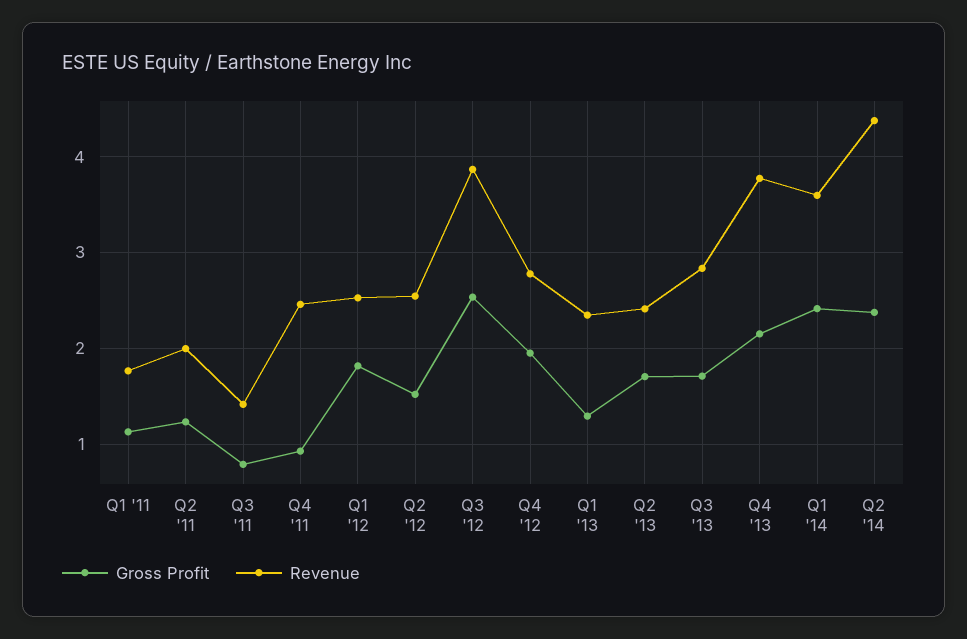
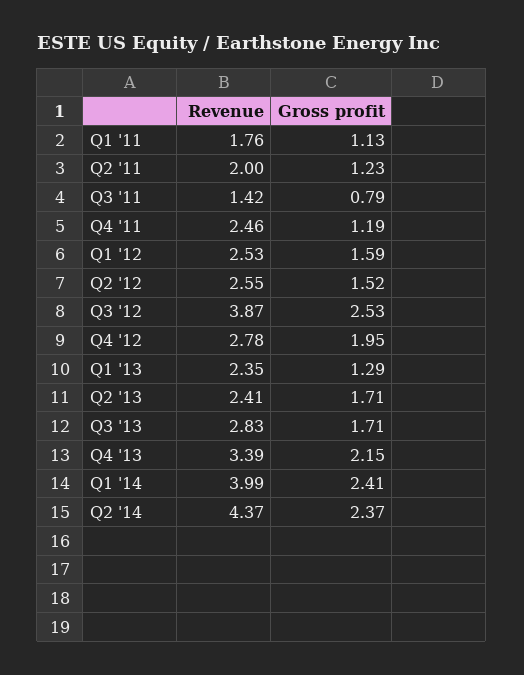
  {
    "Gross Profit": {
      "Q1 '11": 1.13,
      "Q2 '11": 1.23,
      "Q3 '11": 0.79,
-     "Q4 '11": 0.9,
+     "Q4 '11": 1.19,
-     "Q1 '12": 1.8,
+     "Q1 '12": 1.59,
      "Q2 '12": 1.52,
      "Q3 '12": 2.53,
      "Q4 '12": 1.95,
      "Q1 '13": 1.29,
      "Q2 '13": 1.71,
      "Q3 '13": 1.71,
      "Q4 '13": 2.15,
      "Q1 '14": 2.41,
      "Q2 '14": 2.37
    },
    "Revenue": {
      "Q1 '11": 1.76,
      "Q2 '11": 2,
      "Q3 '11": 1.42,
      "Q4 '11": 2.46,
      "Q1 '12": 2.53,
      "Q2 '12": 2.55,
      "Q3 '12": 3.87,
      "Q4 '12": 2.78,
      "Q1 '13": 2.35,
      "Q2 '13": 2.41,
      "Q3 '13": 2.83,
-     "Q4 '13": 3.8,
+     "Q4 '13": 3.39,
-     "Q1 '14": 3.6,
+     "Q1 '14": 3.99,
      "Q2 '14": 4.37
    }
  }

